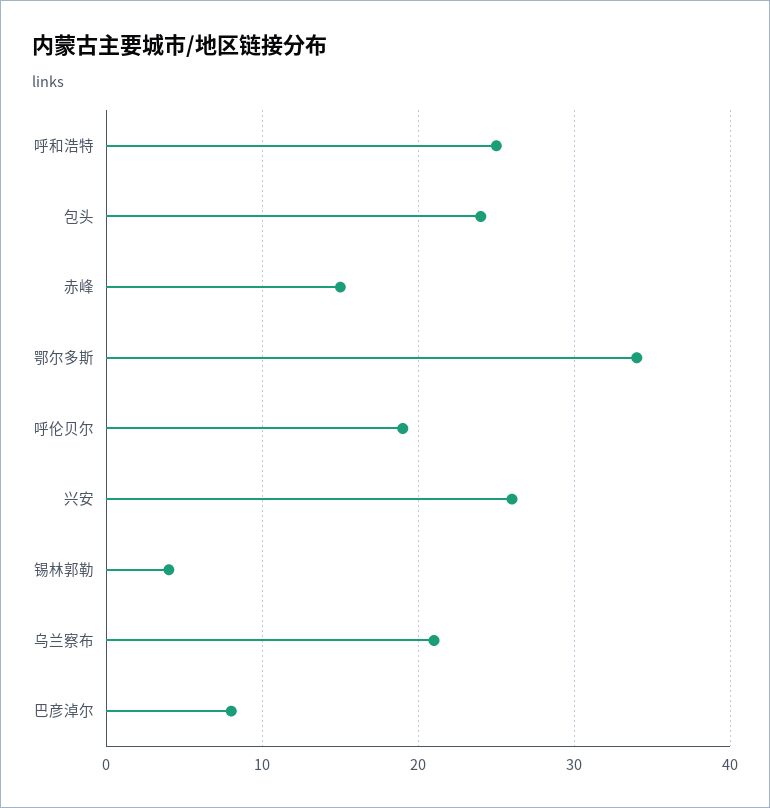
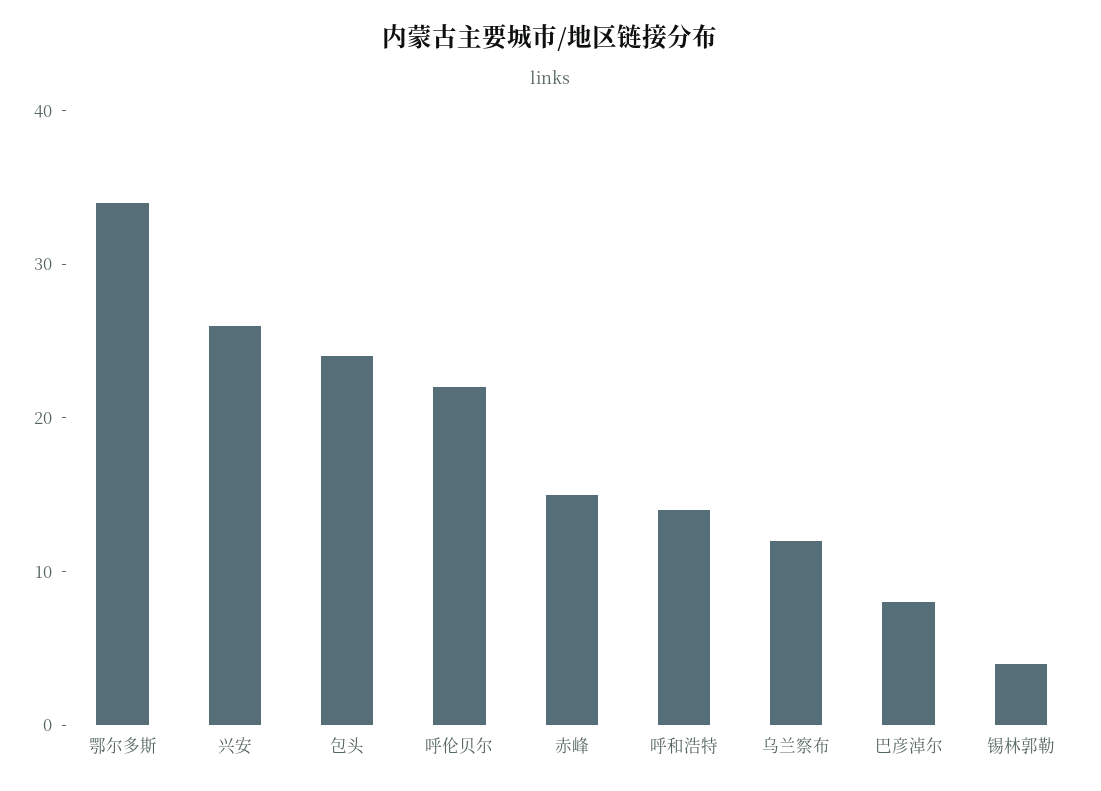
  {
-   "呼和浩特": 25,
+   "呼和浩特": 14,
    "包头": 24,
    "赤峰": 15,
    "鄂尔多斯": 34,
-   "呼伦贝尔": 19,
+   "呼伦贝尔": 22,
    "兴安": 26,
    "锡林郭勒": 4,
-   "乌兰察布": 21,
+   "乌兰察布": 12,
    "巴彦淖尔": 8
  }

